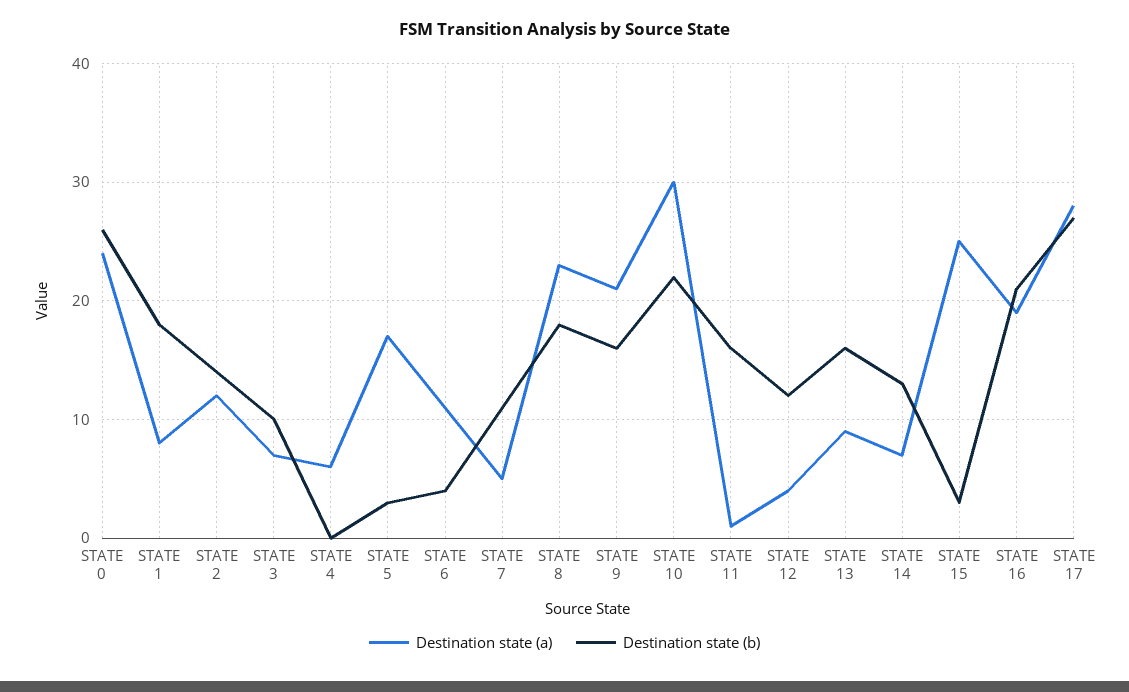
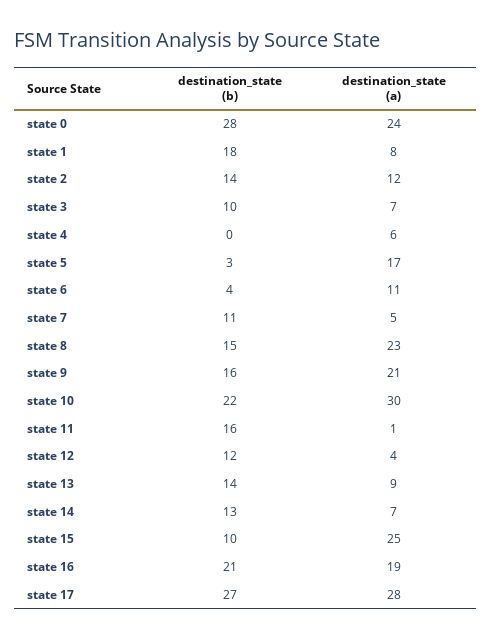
  {
    "Destination state (a)": {
      "STATE 0": 24,
      "STATE 1": 8,
      "STATE 2": 12,
      "STATE 3": 7,
      "STATE 4": 6,
      "STATE 5": 17,
      "STATE 6": 11,
      "STATE 7": 5,
      "STATE 8": 23,
      "STATE 9": 21,
      "STATE 10": 30,
      "STATE 11": 1,
      "STATE 12": 4,
      "STATE 13": 9,
      "STATE 14": 7,
      "STATE 15": 25,
      "STATE 16": 19,
      "STATE 17": 28
    },
    "Destination state (b)": {
-     "STATE 0": 26,
+     "STATE 0": 28,
      "STATE 1": 18,
      "STATE 2": 14,
      "STATE 3": 10,
      "STATE 4": 0,
      "STATE 5": 3,
      "STATE 6": 4,
      "STATE 7": 11,
-     "STATE 8": 18,
+     "STATE 8": 15,
      "STATE 9": 16,
      "STATE 10": 22,
      "STATE 11": 16,
      "STATE 12": 12,
-     "STATE 13": 16,
+     "STATE 13": 14,
      "STATE 14": 13,
-     "STATE 15": 3,
+     "STATE 15": 10,
      "STATE 16": 21,
      "STATE 17": 27
    }
  }

